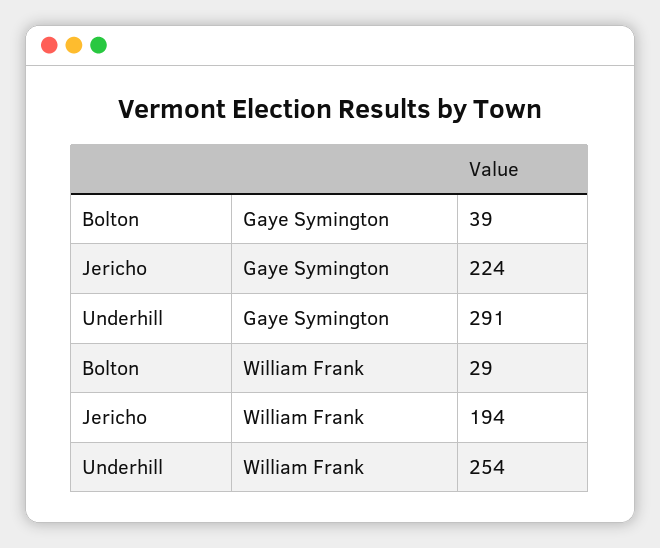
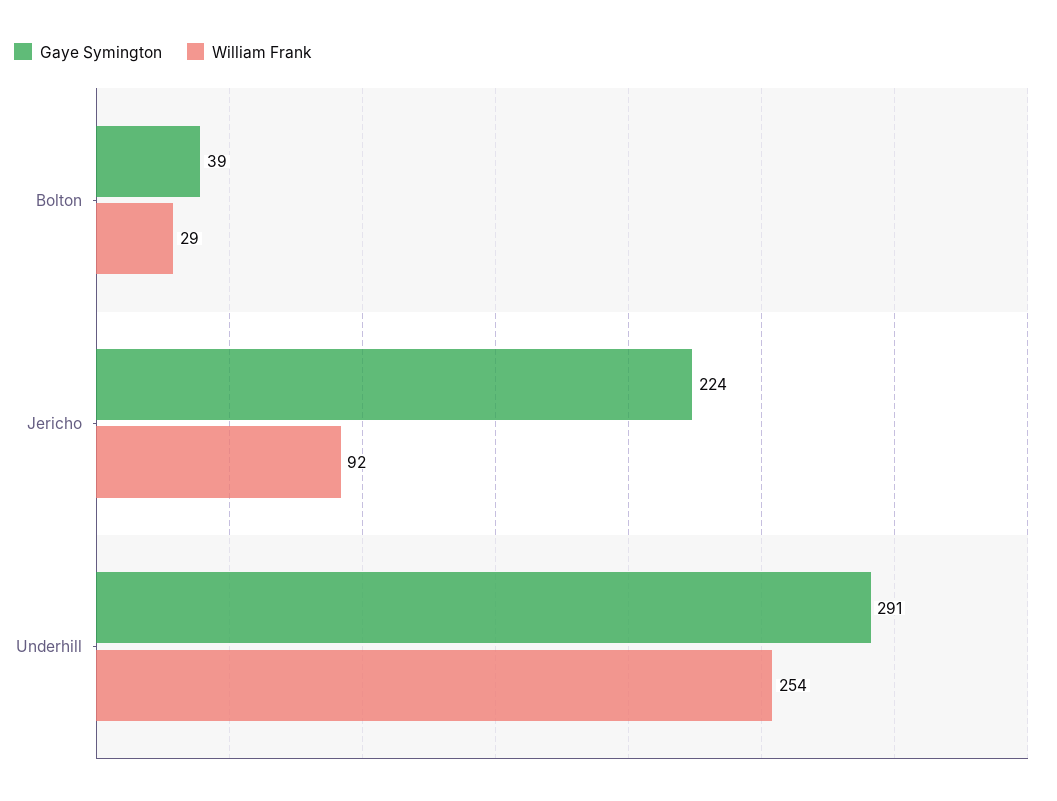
  {
    "Gaye Symington": {
      "Bolton": 39,
      "Jericho": 224,
      "Underhill": 291
    },
    "William Frank": {
      "Bolton": 29,
-     "Jericho": 194,
+     "Jericho": 92,
      "Underhill": 254
    }
  }

